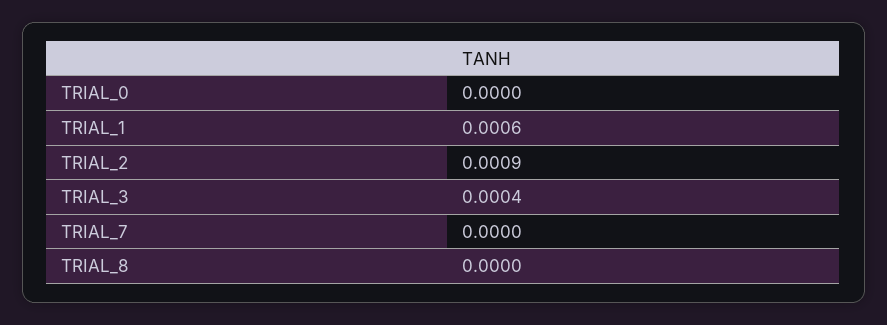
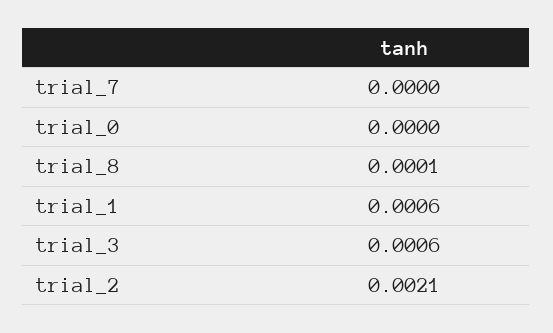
  {
    "TRIAL_0": 0,
    "TRIAL_1": 0.0006,
-   "TRIAL_2": 0.0009,
+   "TRIAL_2": 0.0021,
-   "TRIAL_3": 0.0004,
+   "TRIAL_3": 0.0006,
    "TRIAL_7": 0,
-   "TRIAL_8": 0
+   "TRIAL_8": 0.0001
  }

